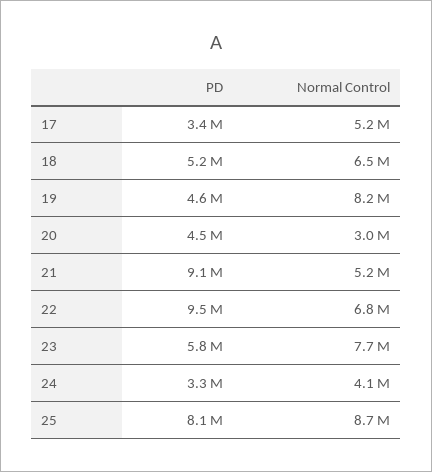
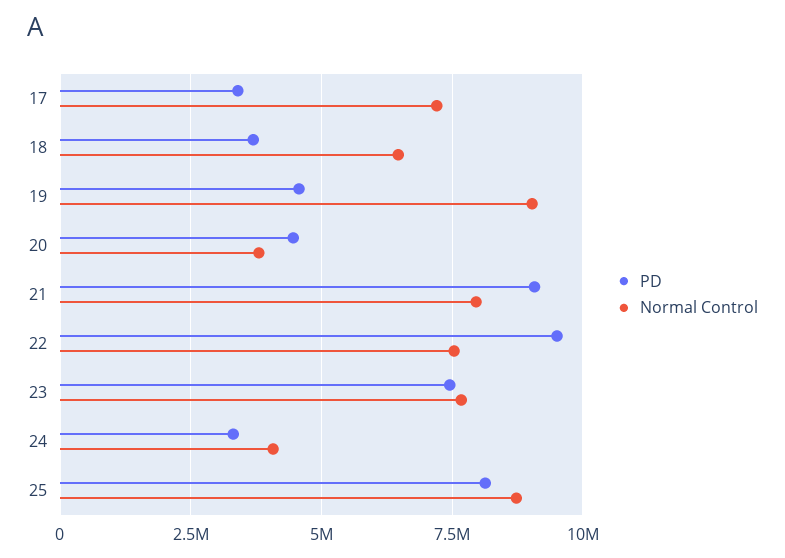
  {
    "PD": {
      "17": 3400000,
-     "18": 5200000,
+     "18": 3750000,
      "19": 4600000,
      "20": 4500000,
      "21": 9100000,
      "22": 9500000,
-     "23": 5800000,
+     "23": 7500000,
      "24": 3300000,
      "25": 8100000
    },
    "Normal Control": {
-     "17": 5200000,
+     "17": 7250000,
      "18": 6500000,
-     "19": 8200000,
+     "19": 9000000,
-     "20": 3000000,
+     "20": 3750000,
-     "21": 5200000,
+     "21": 8000000,
-     "22": 6800000,
+     "22": 7500000,
      "23": 7700000,
      "24": 4100000,
      "25": 8700000
    }
  }

